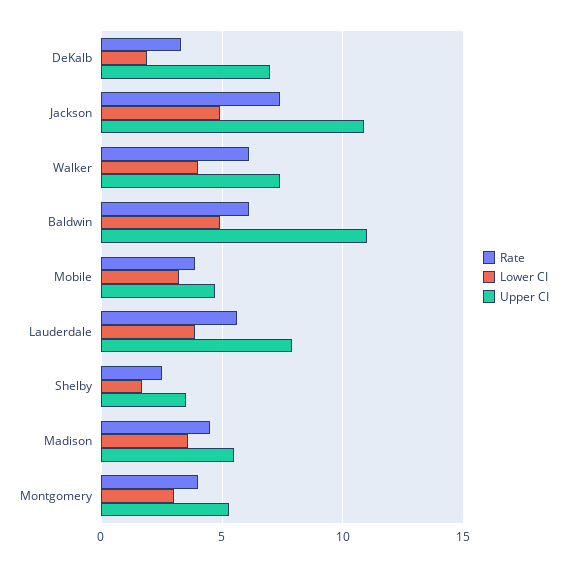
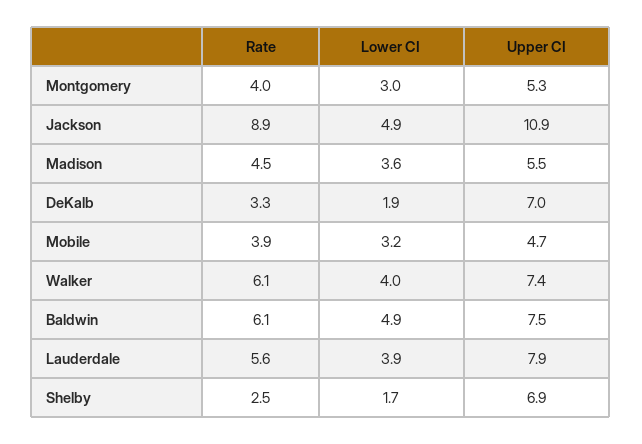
  {
    "Rate": {
      "DeKalb": 3.3,
-     "Jackson": 7.5,
+     "Jackson": 8.9,
      "Walker": 6.1,
      "Baldwin": 6.1,
      "Mobile": 3.9,
      "Lauderdale": 5.6,
      "Shelby": 2.5,
      "Madison": 4.5,
      "Montgomery": 4
    },
    "Lower CI": {
      "DeKalb": 1.9,
      "Jackson": 4.9,
      "Walker": 4,
      "Baldwin": 4.9,
      "Mobile": 3.2,
      "Lauderdale": 3.9,
      "Shelby": 1.7,
      "Madison": 3.6,
      "Montgomery": 3
    },
    "Upper CI": {
      "DeKalb": 7,
      "Jackson": 10.9,
      "Walker": 7.4,
-     "Baldwin": 11,
+     "Baldwin": 7.5,
      "Mobile": 4.7,
      "Lauderdale": 7.9,
-     "Shelby": 3.5,
+     "Shelby": 6.9,
      "Madison": 5.5,
      "Montgomery": 5.3
    }
  }

